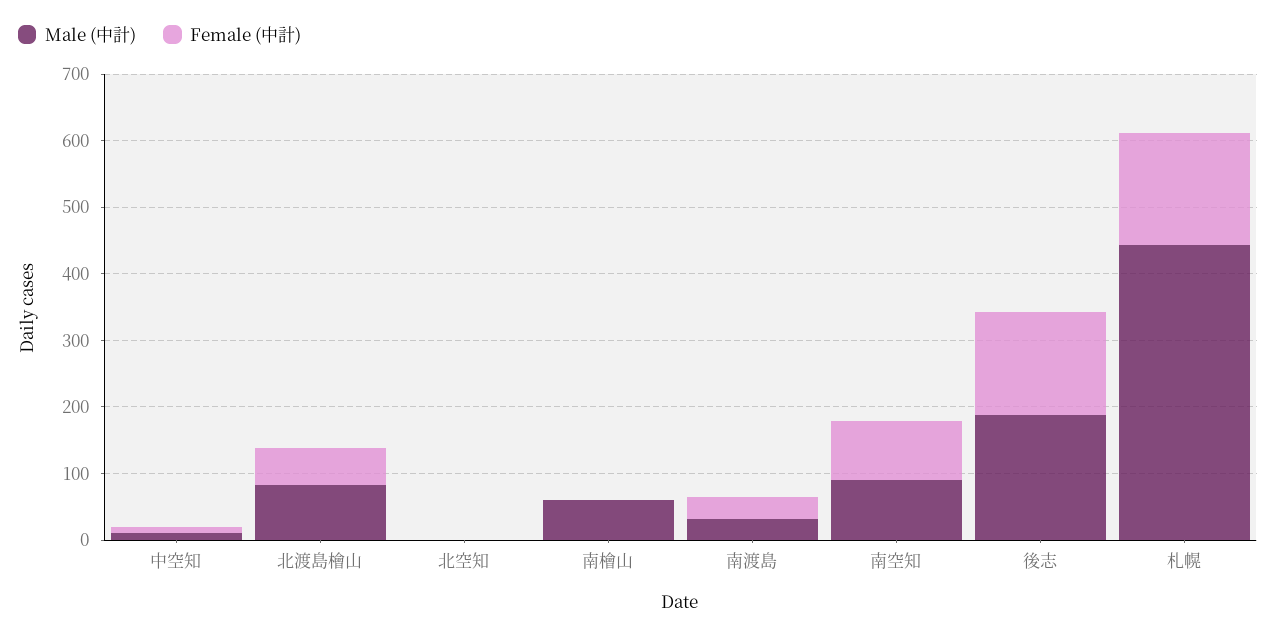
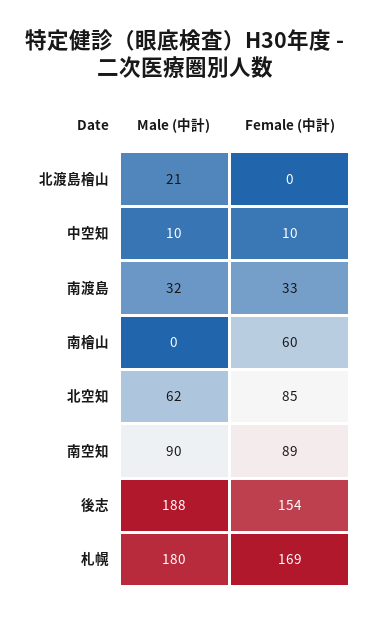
  {
    "Male (中計)": {
      "中空知": 10,
-     "北渡島檜山": 80,
+     "北渡島檜山": 21,
-     "北空知": 0,
+     "北空知": 62,
-     "南檜山": 60,
+     "南檜山": 0,
      "南渡島": 32,
      "南空知": 90,
      "後志": 188,
-     "札幌": 440
+     "札幌": 180
    },
    "Female (中計)": {
      "中空知": 10,
-     "北渡島檜山": 60,
+     "北渡島檜山": 0,
-     "北空知": 0,
+     "北空知": 85,
-     "南檜山": 0,
+     "南檜山": 60,
      "南渡島": 33,
      "南空知": 89,
      "後志": 154,
      "札幌": 169
    }
  }

